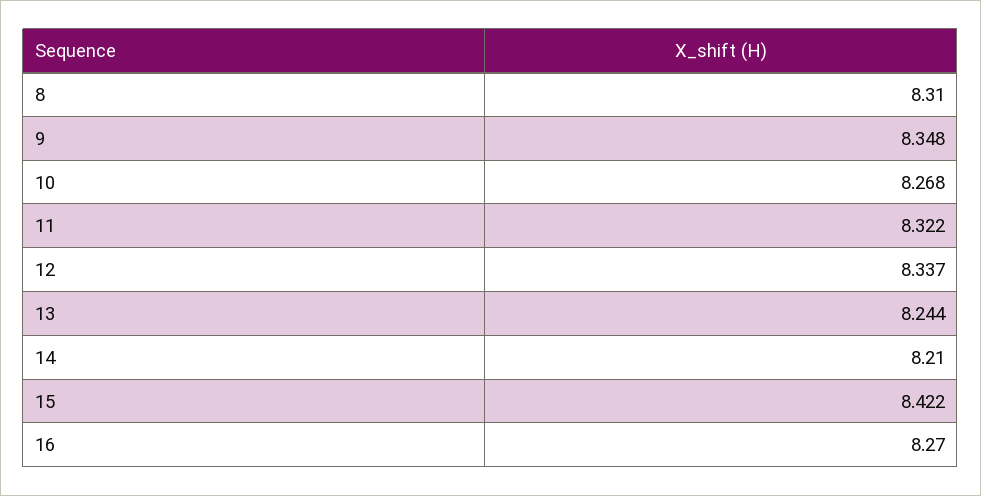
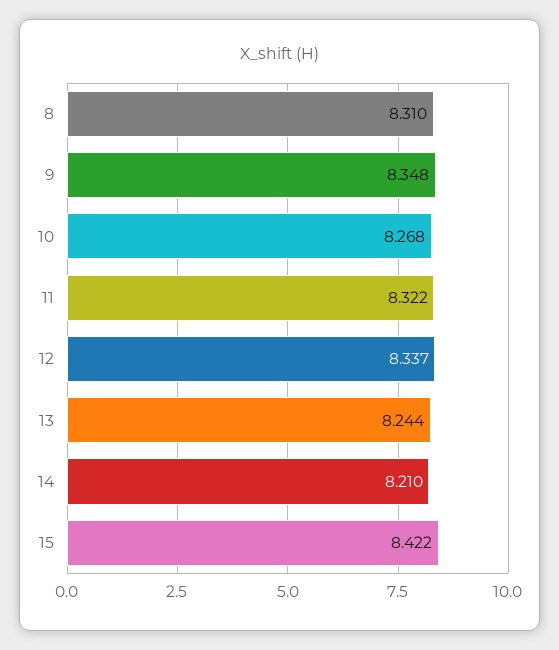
  {
    "8": 8.31,
    "9": 8.348,
    "10": 8.268,
    "11": 8.322,
    "12": 8.337,
    "13": 8.244,
    "14": 8.21,
-   "15": 8.422,
+   "15": 8.422
-   "16": 8.27
  }

